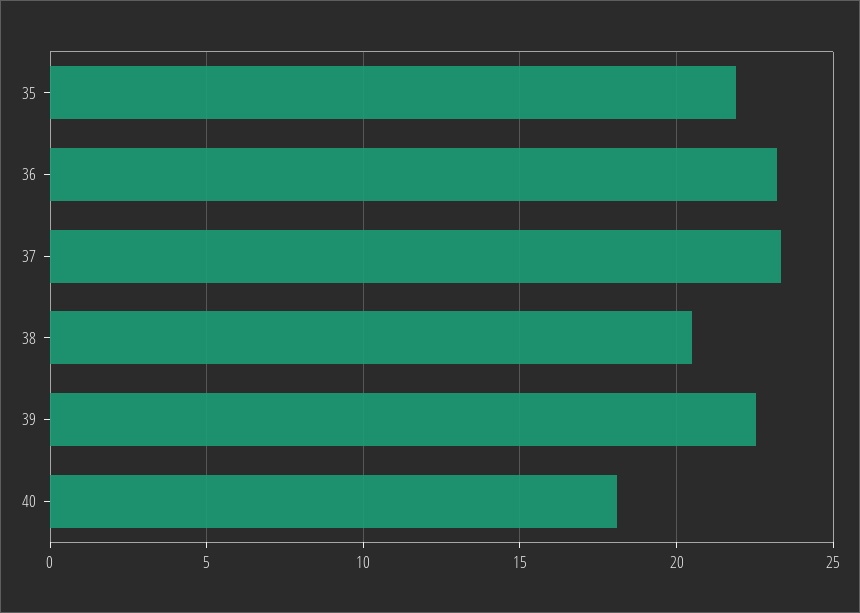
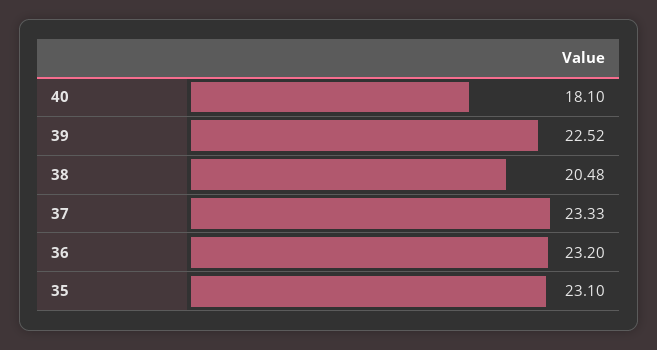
  {
-   "35": 22,
+   "35": 23.1,
    "36": 23.2,
    "37": 23.33,
    "38": 20.48,
    "39": 22.52,
    "40": 18.1
  }

